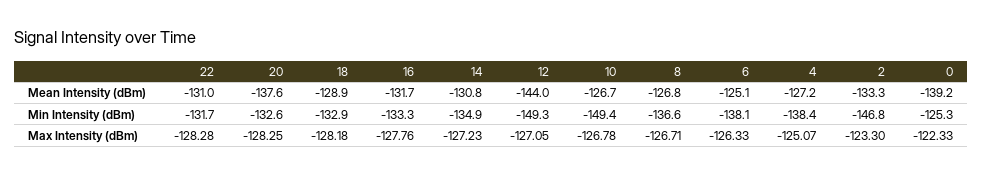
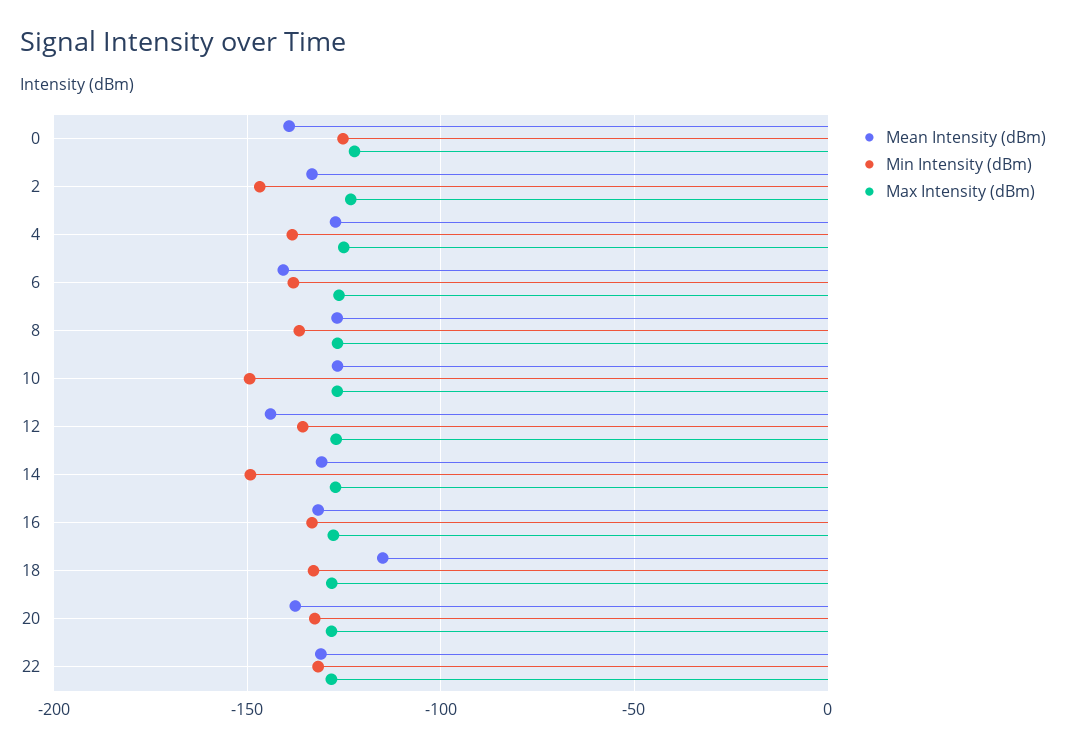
  {
    "Mean Intensity (dBm)": {
      "22": -131,
      "20": -137.6,
-     "18": -128.9,
+     "18": -115,
      "16": -131.7,
      "14": -130.8,
      "12": -144,
      "10": -126.7,
      "8": -126.8,
-     "6": -125.1,
+     "6": -140,
      "4": -127.2,
      "2": -133.3,
      "0": -139.2
    },
    "Min Intensity (dBm)": {
      "22": -131.7,
      "20": -132.6,
      "18": -132.9,
      "16": -133.3,
-     "14": -134.9,
+     "14": -150,
-     "12": -149.3,
+     "12": -135,
      "10": -149.4,
      "8": -136.6,
      "6": -138.1,
      "4": -138.4,
      "2": -146.8,
      "0": -125.3
    },
    "Max Intensity (dBm)": {
      "22": -128.28,
      "20": -128.25,
      "18": -128.18,
      "16": -127.76,
      "14": -127.23,
      "12": -127.05,
      "10": -126.78,
      "8": -126.71,
      "6": -126.33,
      "4": -125.07,
      "2": -123.3,
      "0": -122.33
    }
  }

